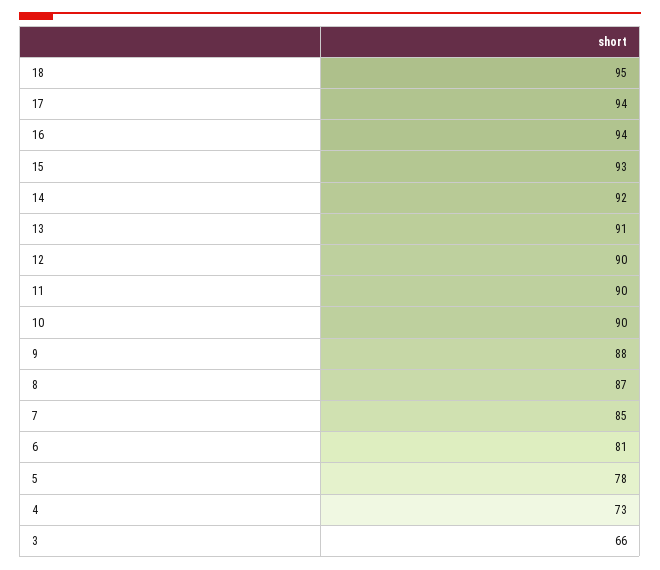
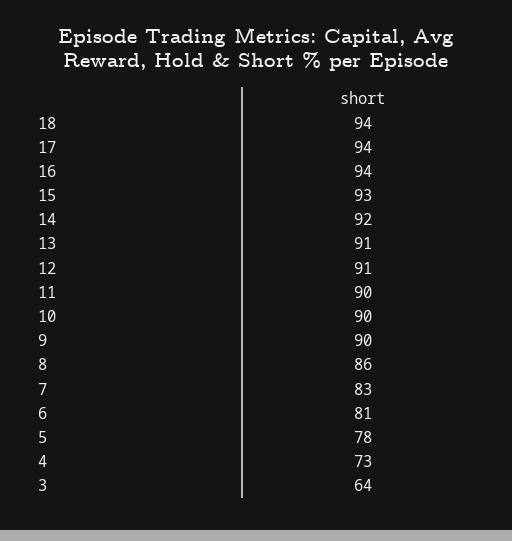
  {
-   "18": 95,
+   "18": 94,
    "17": 94,
    "16": 94,
    "15": 93,
    "14": 92,
    "13": 91,
-   "12": 90,
+   "12": 91,
    "11": 90,
    "10": 90,
-   "9": 88,
+   "9": 90,
-   "8": 87,
+   "8": 86,
-   "7": 85,
+   "7": 83,
    "6": 81,
    "5": 78,
    "4": 73,
-   "3": 66
+   "3": 64
  }

